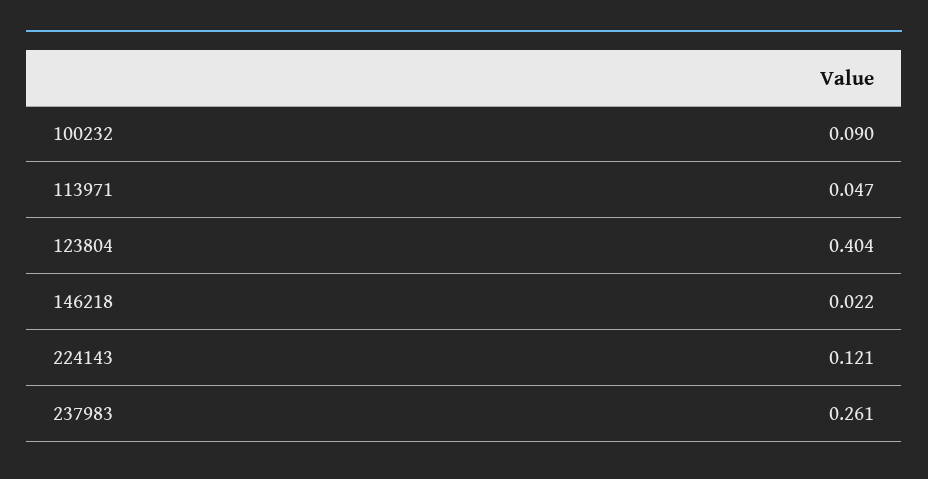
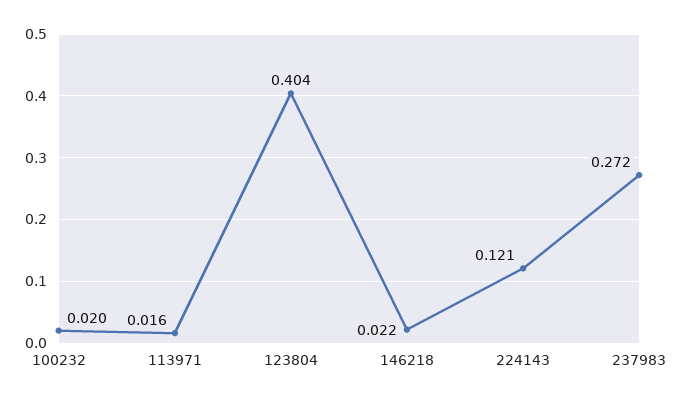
  {
-   "100232": 0.09,
+   "100232": 0.02,
-   "113971": 0.047,
+   "113971": 0.016,
    "123804": 0.404,
    "146218": 0.022,
    "224143": 0.121,
-   "237983": 0.261
+   "237983": 0.272
  }

